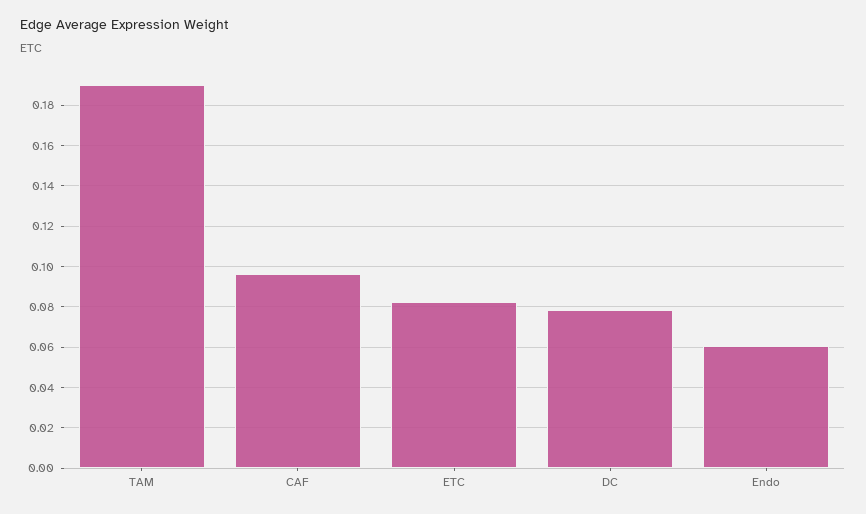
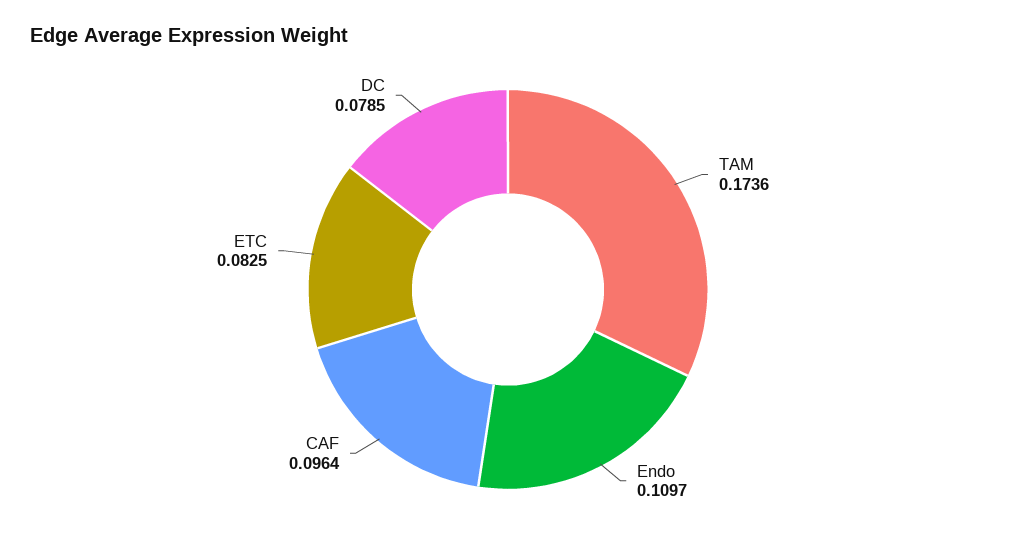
  {
-   "TAM": 0.19,
+   "TAM": 0.1736,
    "CAF": 0.0964,
    "ETC": 0.0825,
    "DC": 0.0785,
-   "Endo": 0.06
+   "Endo": 0.1097
  }

